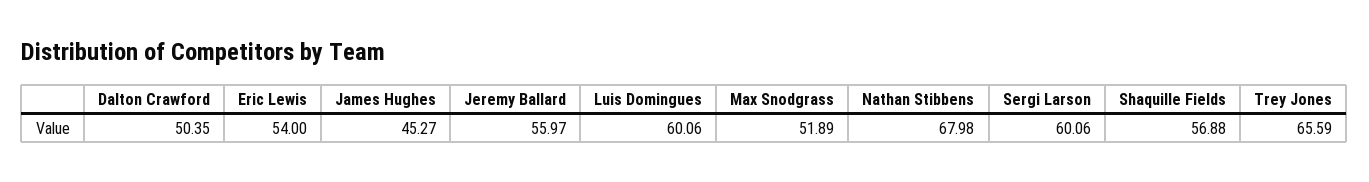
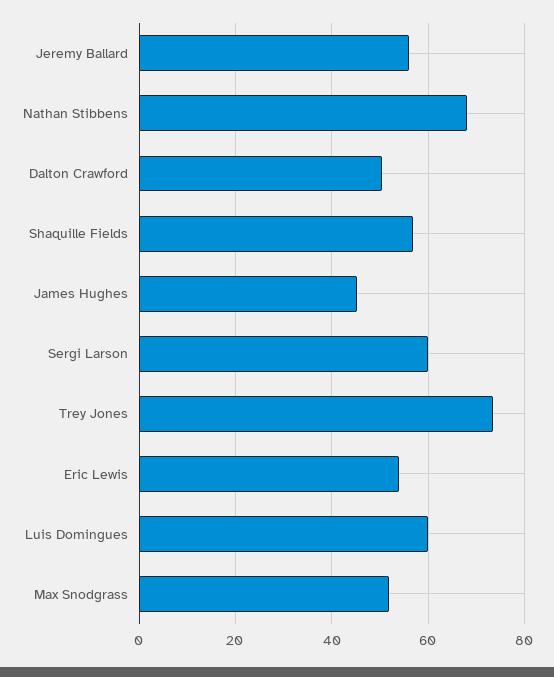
  {
    "Dalton Crawford": 50.35,
    "Eric Lewis": 54,
    "James Hughes": 45.27,
    "Jeremy Ballard": 55.97,
    "Luis Domingues": 60.06,
    "Max Snodgrass": 51.89,
    "Nathan Stibbens": 67.98,
    "Sergi Larson": 60.06,
    "Shaquille Fields": 56.88,
-   "Trey Jones": 65.59
+   "Trey Jones": 74
  }

